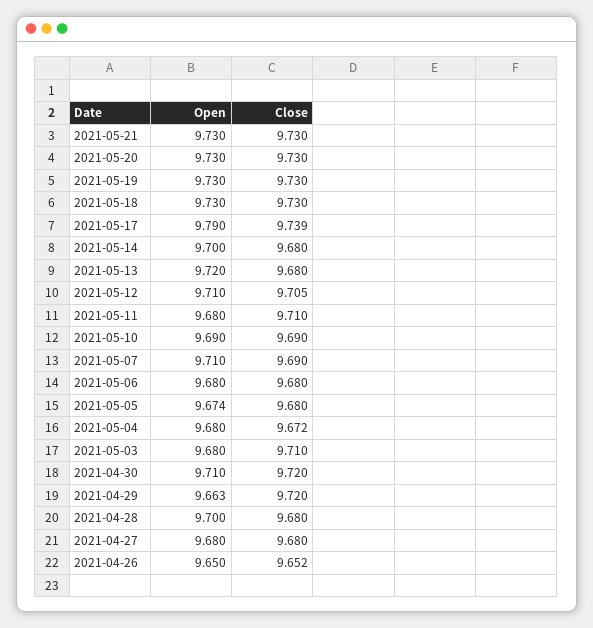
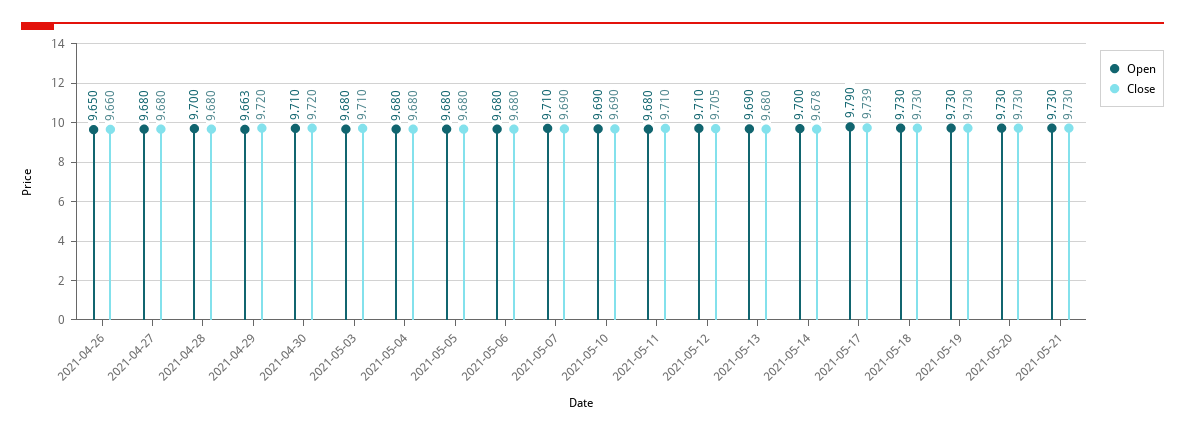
  {
    "Open": {
      "2021-05-21": 9.73,
      "2021-05-20": 9.73,
      "2021-05-19": 9.73,
      "2021-05-18": 9.73,
      "2021-05-17": 9.79,
      "2021-05-14": 9.7,
-     "2021-05-13": 9.72,
+     "2021-05-13": 9.69,
      "2021-05-12": 9.71,
      "2021-05-11": 9.68,
      "2021-05-10": 9.69,
      "2021-05-07": 9.71,
      "2021-05-06": 9.68,
-     "2021-05-05": 9.674,
+     "2021-05-05": 9.68,
      "2021-05-04": 9.68,
      "2021-05-03": 9.68,
      "2021-04-30": 9.71,
      "2021-04-29": 9.663,
      "2021-04-28": 9.7,
      "2021-04-27": 9.68,
      "2021-04-26": 9.65
    },
    "Close": {
      "2021-05-21": 9.73,
      "2021-05-20": 9.73,
      "2021-05-19": 9.73,
      "2021-05-18": 9.73,
      "2021-05-17": 9.739,
-     "2021-05-14": 9.68,
+     "2021-05-14": 9.678,
      "2021-05-13": 9.68,
      "2021-05-12": 9.705,
      "2021-05-11": 9.71,
      "2021-05-10": 9.69,
      "2021-05-07": 9.69,
      "2021-05-06": 9.68,
      "2021-05-05": 9.68,
-     "2021-05-04": 9.672,
+     "2021-05-04": 9.68,
      "2021-05-03": 9.71,
      "2021-04-30": 9.72,
      "2021-04-29": 9.72,
      "2021-04-28": 9.68,
      "2021-04-27": 9.68,
-     "2021-04-26": 9.652
+     "2021-04-26": 9.66
    }
  }

